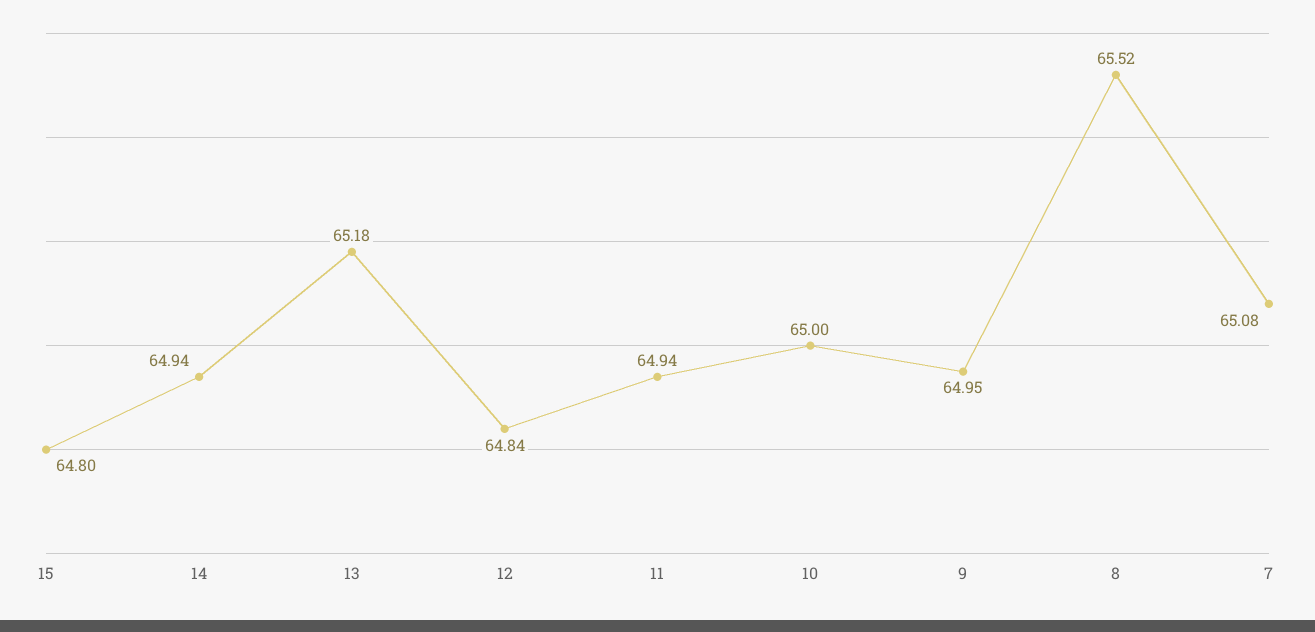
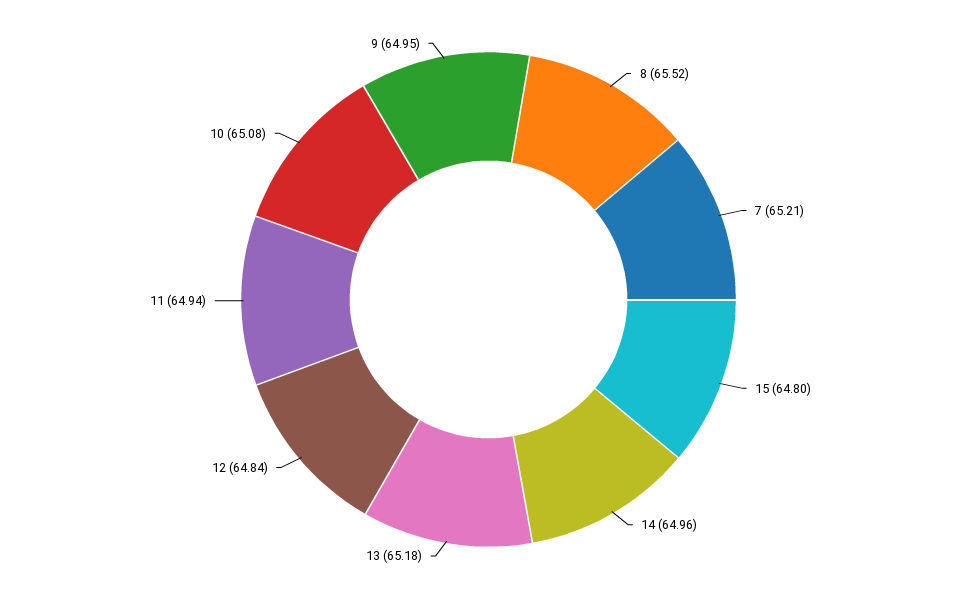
  {
    "15": 64.8,
-   "14": 64.94,
+   "14": 64.96,
    "13": 65.18,
    "12": 64.84,
    "11": 64.94,
-   "10": 65,
+   "10": 65.08,
    "9": 64.95,
    "8": 65.52,
-   "7": 65.08
+   "7": 65.21
  }

